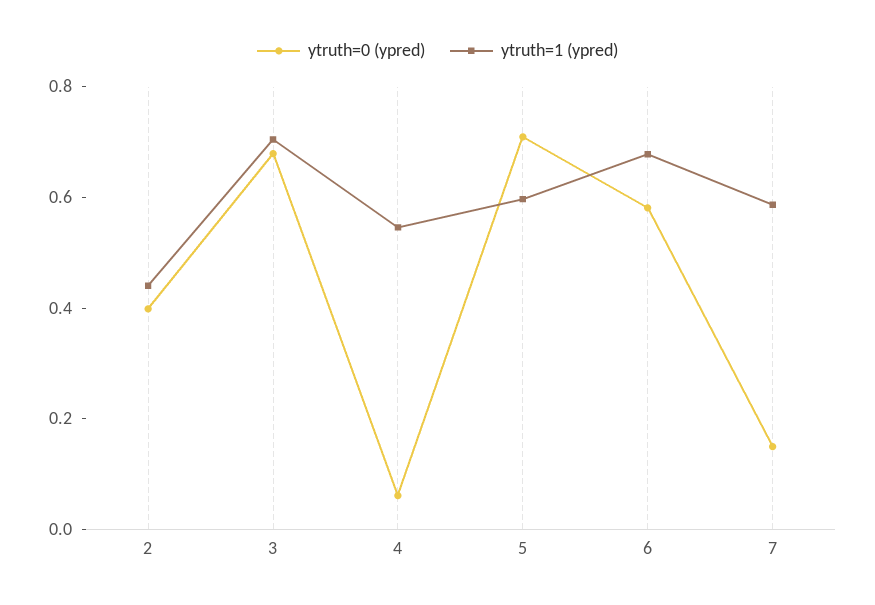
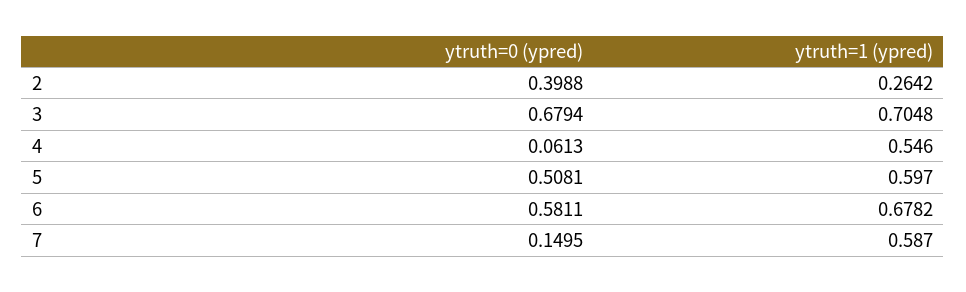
  {
    "ytruth=0 (ypred)": {
      "2": 0.3988,
      "3": 0.6794,
      "4": 0.0613,
-     "5": 0.7,
+     "5": 0.5081,
      "6": 0.5811,
      "7": 0.1495
    },
    "ytruth=1 (ypred)": {
-     "2": 0.45,
+     "2": 0.2642,
      "3": 0.7048,
      "4": 0.546,
      "5": 0.597,
      "6": 0.6782,
      "7": 0.587
    }
  }

